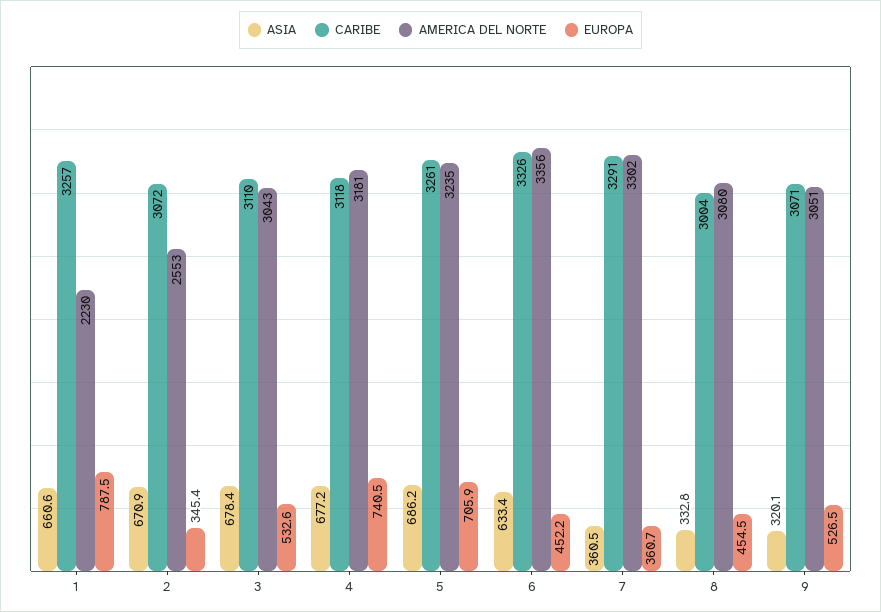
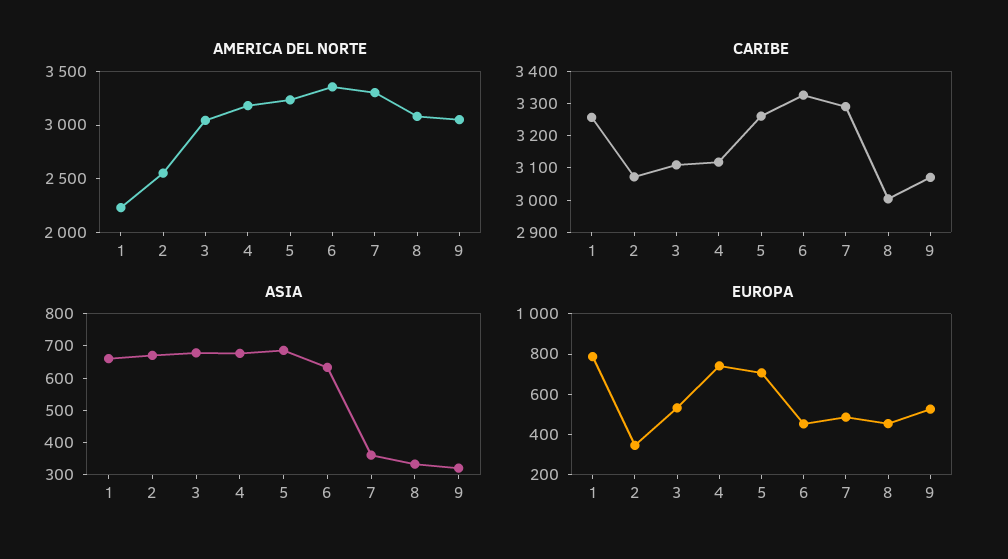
  {
    "ASIA": {
      "1": 660.6,
      "2": 670.9,
      "3": 678.4,
      "4": 677.2,
      "5": 686.2,
      "6": 633.4,
      "7": 360.5,
      "8": 332.8,
      "9": 320.1
    },
    "CARIBE": {
      "1": 3257,
      "2": 3072,
      "3": 3110,
      "4": 3118,
      "5": 3261,
      "6": 3326,
      "7": 3291,
      "8": 3004,
      "9": 3071
    },
    "AMERICA DEL NORTE": {
      "1": 2230,
      "2": 2553,
      "3": 3043,
      "4": 3181,
      "5": 3235,
      "6": 3356,
      "7": 3302,
      "8": 3080,
      "9": 3051
    },
    "EUROPA": {
      "1": 787.5,
      "2": 345.4,
      "3": 532.6,
      "4": 740.5,
      "5": 705.9,
      "6": 452.2,
-     "7": 360.7,
+     "7": 500,
      "8": 454.5,
      "9": 526.5
    }
  }

